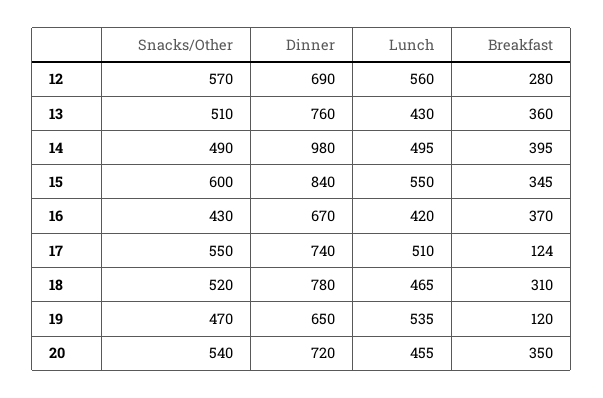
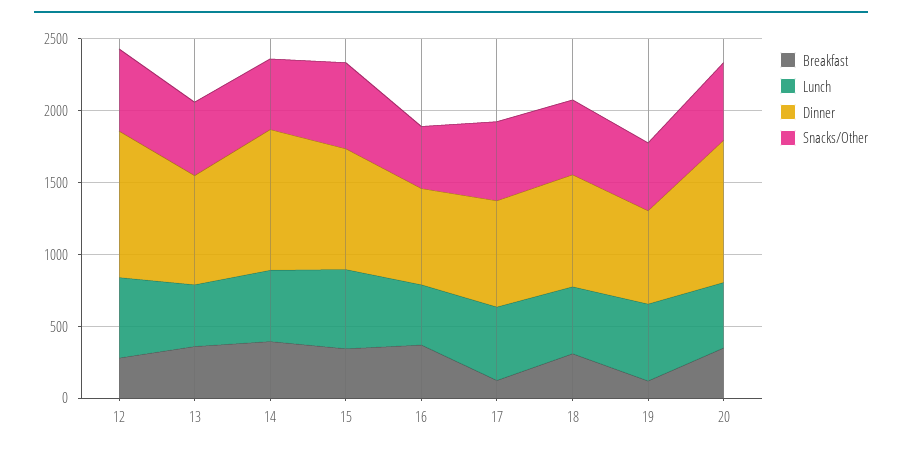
  {
    "Snacks/Other": {
      "12": 570,
      "13": 510,
      "14": 490,
      "15": 600,
      "16": 430,
      "17": 550,
      "18": 520,
      "19": 470,
      "20": 540
    },
    "Dinner": {
-     "12": 690,
+     "12": 1000,
      "13": 760,
      "14": 980,
      "15": 840,
      "16": 670,
      "17": 740,
      "18": 780,
      "19": 650,
-     "20": 720
+     "20": 1000
    },
    "Lunch": {
      "12": 560,
      "13": 430,
      "14": 495,
      "15": 550,
      "16": 420,
      "17": 510,
      "18": 465,
      "19": 535,
      "20": 455
    },
    "Breakfast": {
      "12": 280,
      "13": 360,
      "14": 395,
      "15": 345,
      "16": 370,
      "17": 124,
      "18": 310,
      "19": 120,
      "20": 350
    }
  }

